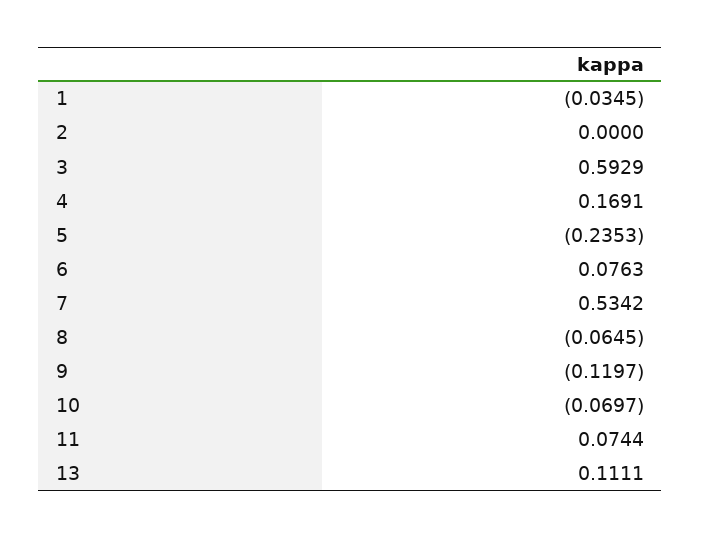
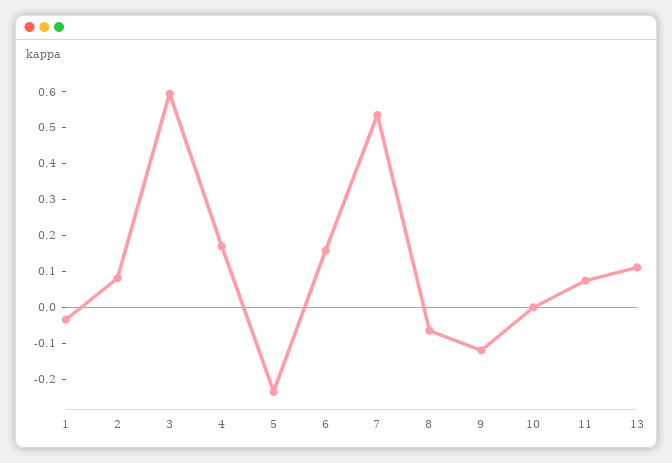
  {
    "1": -0.0345,
-   "2": 0,
+   "2": 0.075,
    "3": 0.5929,
    "4": 0.1691,
    "5": -0.2353,
-   "6": 0.0763,
+   "6": 0.15,
    "7": 0.5342,
    "8": -0.0645,
    "9": -0.1197,
-   "10": -0.0697,
+   "10": 0,
    "11": 0.0744,
    "13": 0.1111
  }

